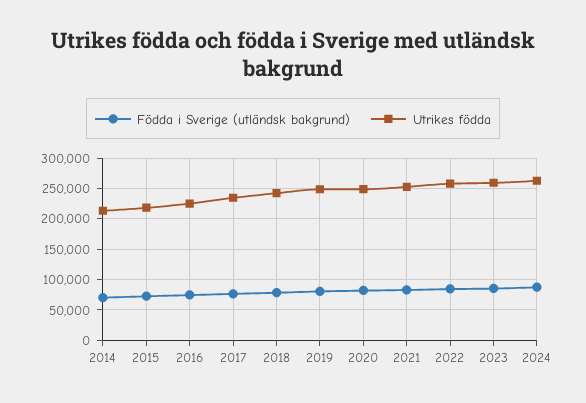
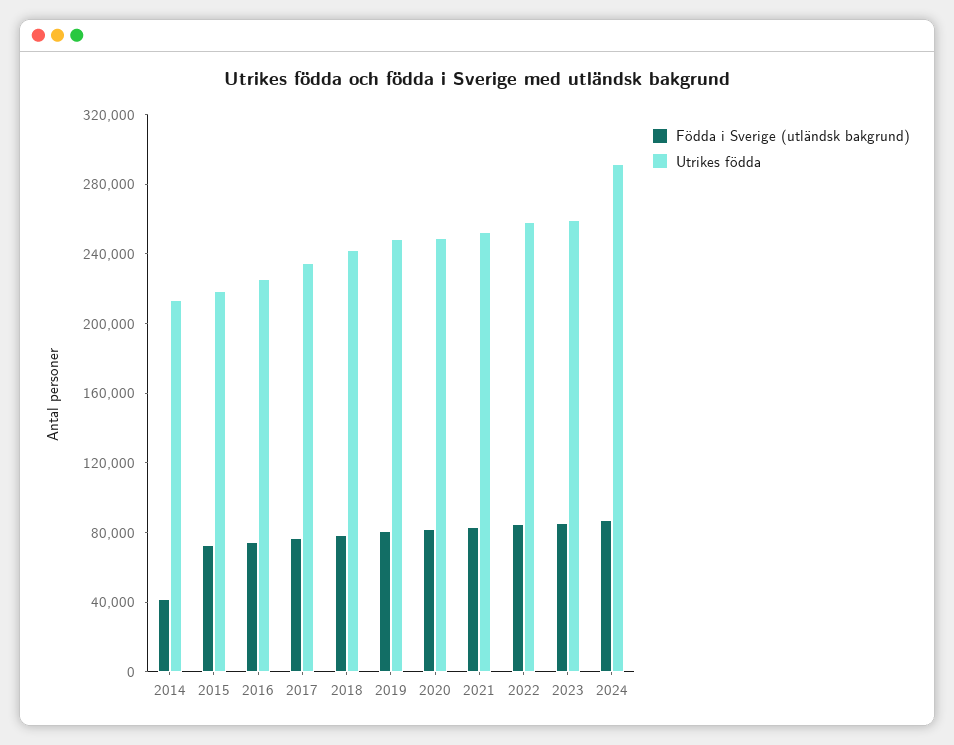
  {
    "Födda i Sverige (utländsk bakgrund)": {
-     "2014": 70000,
+     "2014": 40000,
      "2015": 70000,
      "2016": 70000,
      "2017": 80000,
      "2018": 80000,
      "2019": 80000,
      "2020": 80000,
      "2021": 80000,
      "2022": 80000,
      "2023": 90000,
      "2024": 90000
    },
    "Utrikes födda": {
      "2014": 210000,
      "2015": 220000,
      "2016": 230000,
      "2017": 230000,
      "2018": 240000,
      "2019": 250000,
      "2020": 250000,
      "2021": 250000,
      "2022": 260000,
      "2023": 260000,
-     "2024": 260000
+     "2024": 290000
    }
  }

